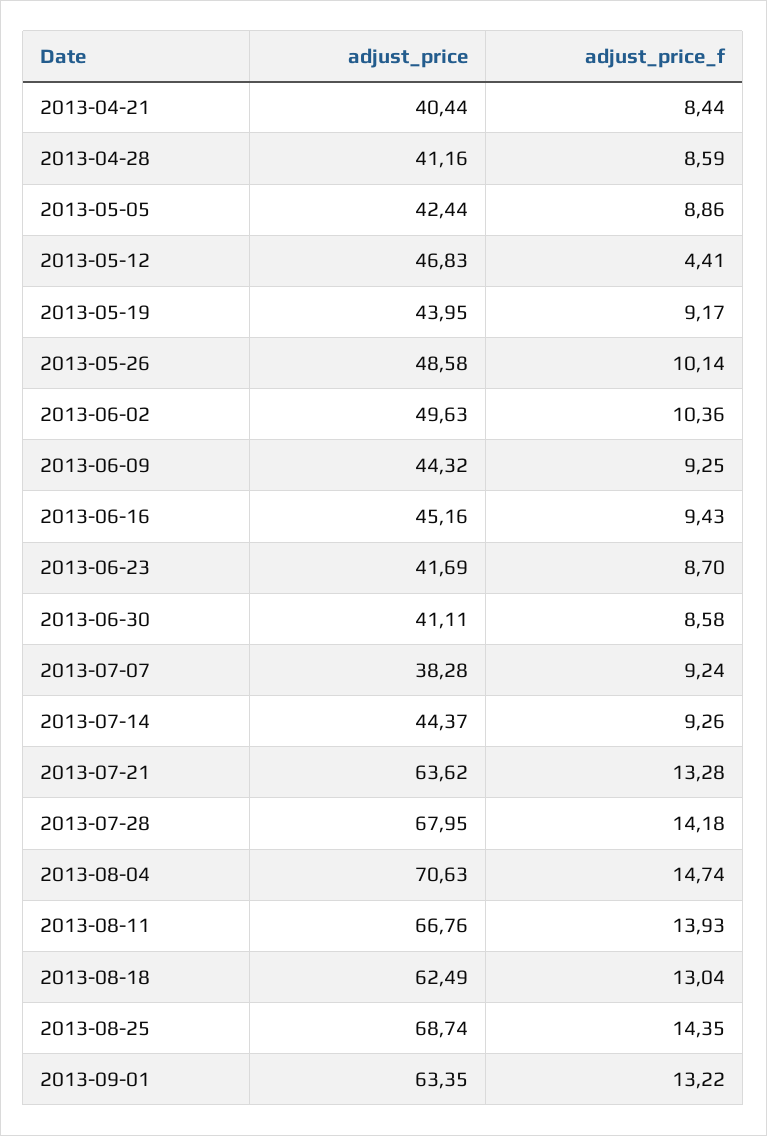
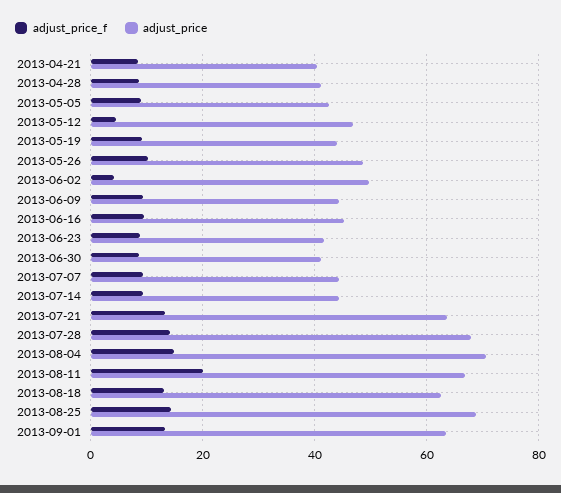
  {
    "adjust_price": {
      "2013-04-21": 40.44,
      "2013-04-28": 41.16,
      "2013-05-05": 42.44,
      "2013-05-12": 46.83,
      "2013-05-19": 43.95,
      "2013-05-26": 48.58,
      "2013-06-02": 49.63,
      "2013-06-09": 44.32,
      "2013-06-16": 45.16,
      "2013-06-23": 41.69,
      "2013-06-30": 41.11,
-     "2013-07-07": 38.28,
+     "2013-07-07": 44,
      "2013-07-14": 44.37,
      "2013-07-21": 63.62,
      "2013-07-28": 67.95,
      "2013-08-04": 70.63,
      "2013-08-11": 66.76,
      "2013-08-18": 62.49,
      "2013-08-25": 68.74,
      "2013-09-01": 63.35
    },
    "adjust_price_f": {
      "2013-04-21": 8.44,
      "2013-04-28": 8.59,
      "2013-05-05": 8.86,
      "2013-05-12": 4.41,
      "2013-05-19": 9.17,
      "2013-05-26": 10.14,
-     "2013-06-02": 10.36,
+     "2013-06-02": 4,
      "2013-06-09": 9.25,
      "2013-06-16": 9.43,
      "2013-06-23": 8.7,
      "2013-06-30": 8.58,
      "2013-07-07": 9.24,
      "2013-07-14": 9.26,
      "2013-07-21": 13.28,
      "2013-07-28": 14.18,
      "2013-08-04": 14.74,
-     "2013-08-11": 13.93,
+     "2013-08-11": 20,
      "2013-08-18": 13.04,
      "2013-08-25": 14.35,
      "2013-09-01": 13.22
    }
  }

